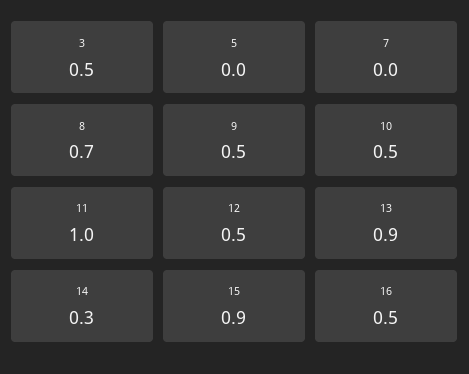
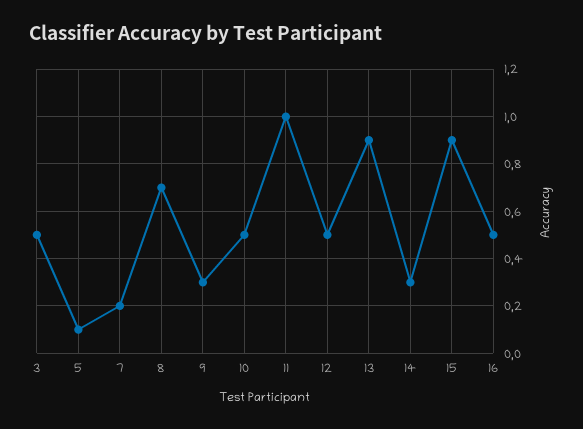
  {
    "3": 0.5,
-   "5": 0,
+   "5": 0.1,
-   "7": 0,
+   "7": 0.2,
    "8": 0.7,
-   "9": 0.5,
+   "9": 0.3,
    "10": 0.5,
    "11": 1,
    "12": 0.5,
    "13": 0.9,
    "14": 0.3,
    "15": 0.9,
    "16": 0.5
  }

